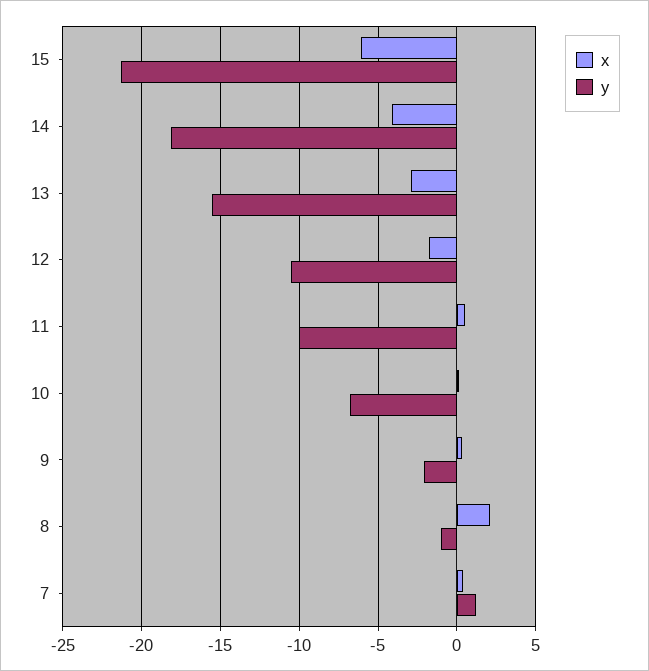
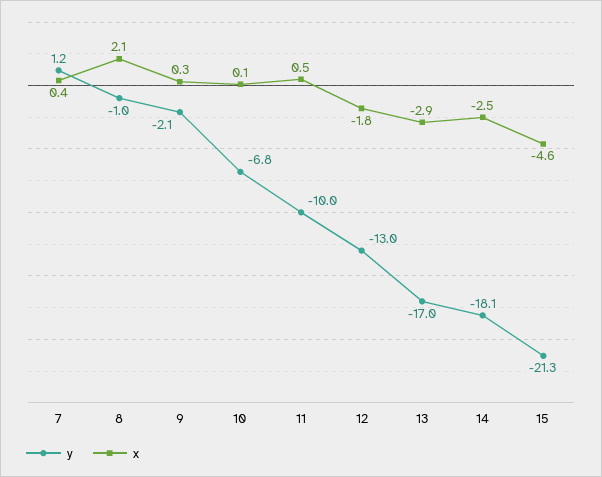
  {
    "x": {
-     "15": -6,
+     "15": -4.6,
-     "14": -4,
+     "14": -2.5,
      "13": -2.9,
      "12": -1.8,
      "11": 0.5,
      "10": 0.1,
      "9": 0.3,
      "8": 2.1,
      "7": 0.4
    },
    "y": {
      "15": -21.3,
      "14": -18.1,
-     "13": -15.5,
+     "13": -17,
-     "12": -10.5,
+     "12": -13,
      "11": -10,
      "10": -6.8,
      "9": -2.1,
      "8": -1,
      "7": 1.2
    }
  }

